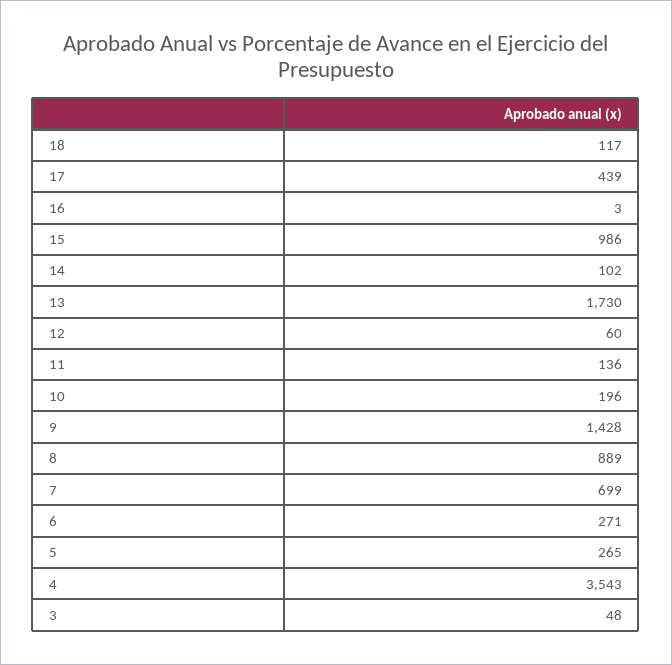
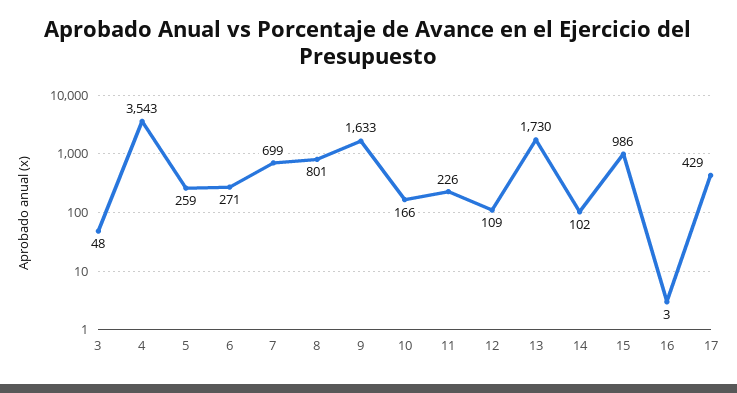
  {
-   "18": 117,
-   "17": 439,
+   "17": 429,
    "16": 3,
    "15": 986,
    "14": 102,
    "13": 1730,
-   "12": 60,
+   "12": 109,
-   "11": 136,
+   "11": 226,
-   "10": 196,
+   "10": 166,
-   "9": 1428,
+   "9": 1633,
-   "8": 889,
+   "8": 801,
    "7": 699,
    "6": 271,
-   "5": 265,
+   "5": 259,
    "4": 3543,
    "3": 48
  }

